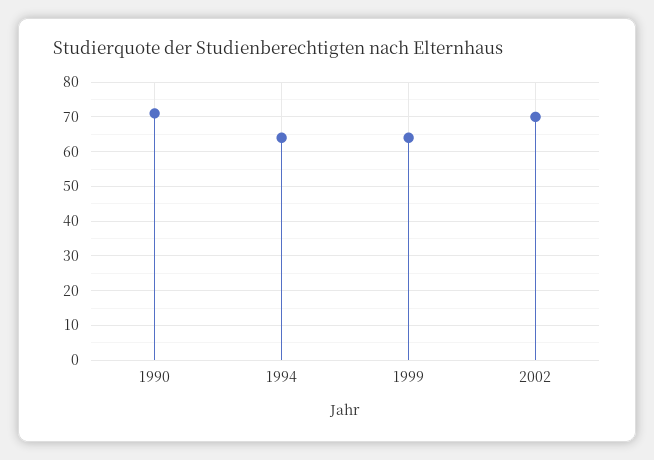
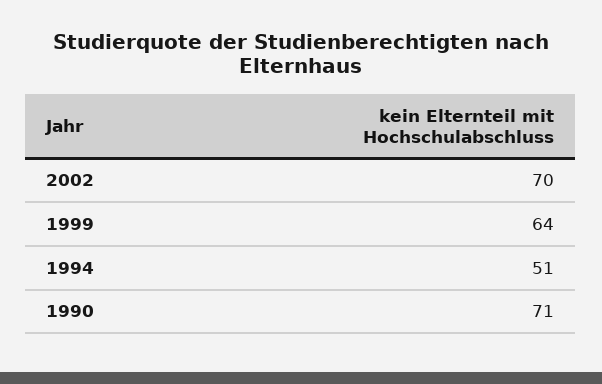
  {
    "1990": 71,
-   "1994": 65,
+   "1994": 51,
    "1999": 64,
    "2002": 70
  }

